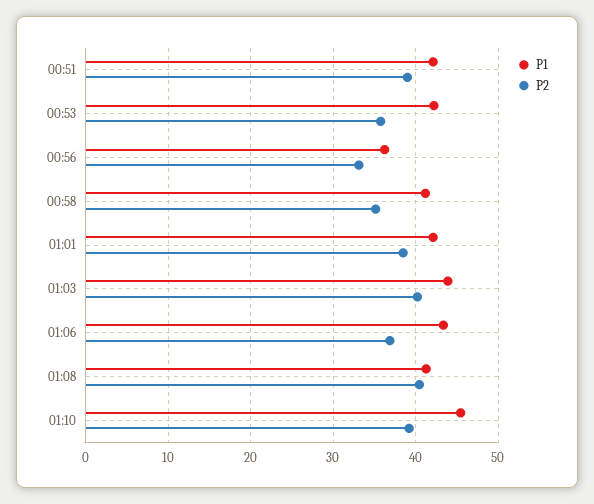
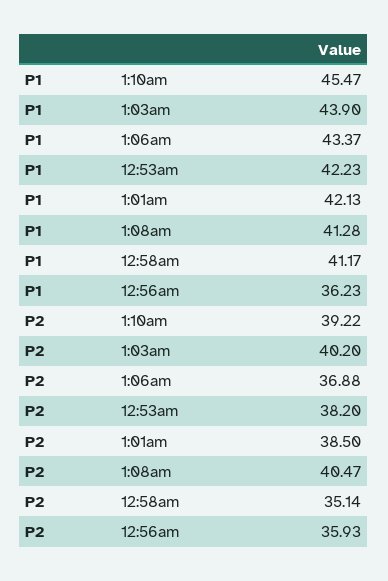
  {
    "P1": {
-     "00:51": 42,
      "00:53": 42.23,
      "00:56": 36.23,
      "00:58": 41.17,
      "01:01": 42.13,
      "01:03": 43.9,
      "01:06": 43.37,
      "01:08": 41.28,
      "01:10": 45.47
    },
    "P2": {
-     "00:51": 39,
-     "00:53": 36,
+     "00:53": 38.2,
-     "00:56": 33,
+     "00:56": 35.93,
      "00:58": 35.14,
      "01:01": 38.5,
      "01:03": 40.2,
      "01:06": 36.88,
      "01:08": 40.47,
      "01:10": 39.22
    }
  }

